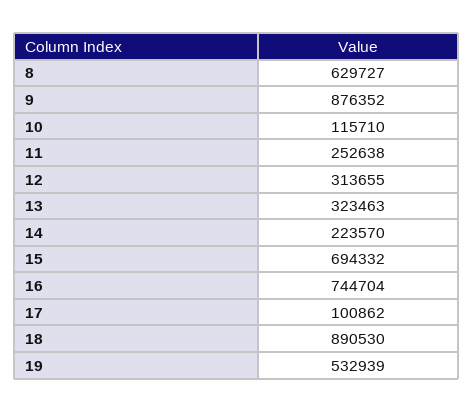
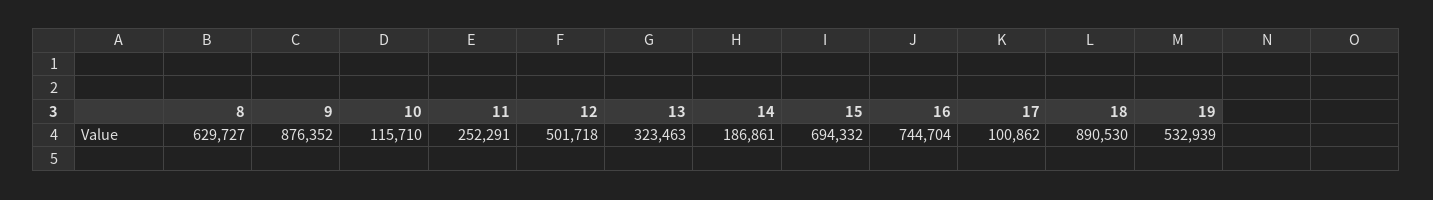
  {
    "8": 629727,
    "9": 876352,
    "10": 115710,
-   "11": 252638,
+   "11": 252291,
-   "12": 313655,
+   "12": 501718,
    "13": 323463,
-   "14": 223570,
+   "14": 186861,
    "15": 694332,
    "16": 744704,
    "17": 100862,
    "18": 890530,
    "19": 532939
  }

